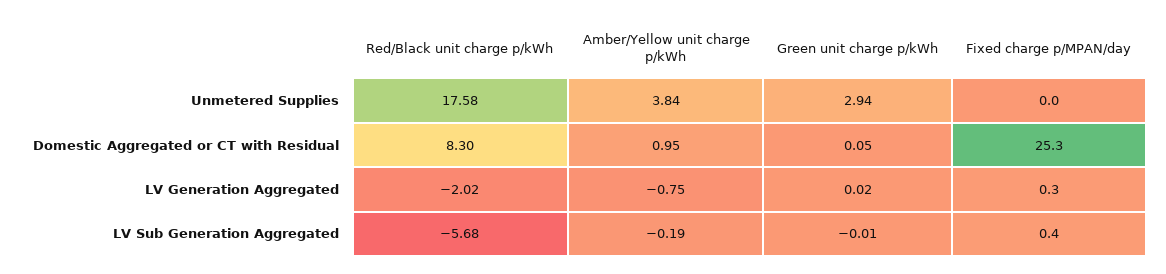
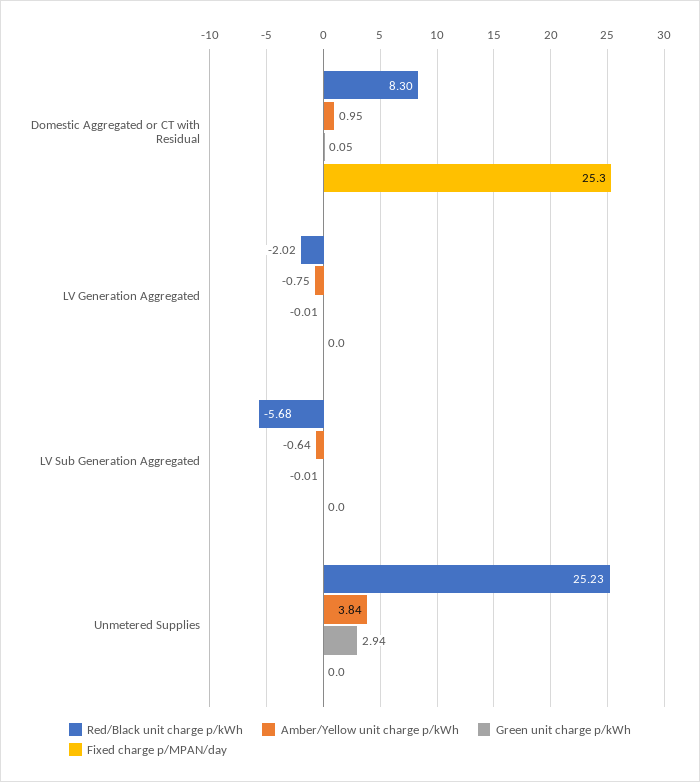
  {
    "Red/Black unit charge p/kWh": {
-     "Unmetered Supplies": 17.58,
+     "Unmetered Supplies": 25.23,
      "Domestic Aggregated or CT with Residual": 8.3,
      "LV Generation Aggregated": -2.02,
      "LV Sub Generation Aggregated": -5.68
    },
    "Amber/Yellow unit charge p/kWh": {
      "Unmetered Supplies": 3.84,
      "Domestic Aggregated or CT with Residual": 0.95,
      "LV Generation Aggregated": -0.75,
-     "LV Sub Generation Aggregated": -0.19
+     "LV Sub Generation Aggregated": -0.64
    },
    "Green unit charge p/kWh": {
      "Unmetered Supplies": 2.94,
      "Domestic Aggregated or CT with Residual": 0.05,
-     "LV Generation Aggregated": 0.02,
+     "LV Generation Aggregated": -0.01,
      "LV Sub Generation Aggregated": -0.01
    },
    "Fixed charge p/MPAN/day": {
      "Unmetered Supplies": 0,
      "Domestic Aggregated or CT with Residual": 25.3,
-     "LV Generation Aggregated": 0.3,
+     "LV Generation Aggregated": 0,
-     "LV Sub Generation Aggregated": 0.4
+     "LV Sub Generation Aggregated": 0
    }
  }

